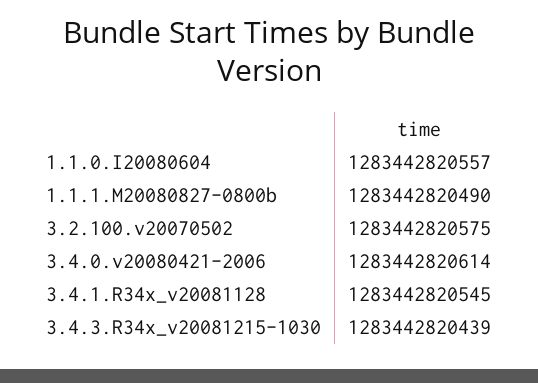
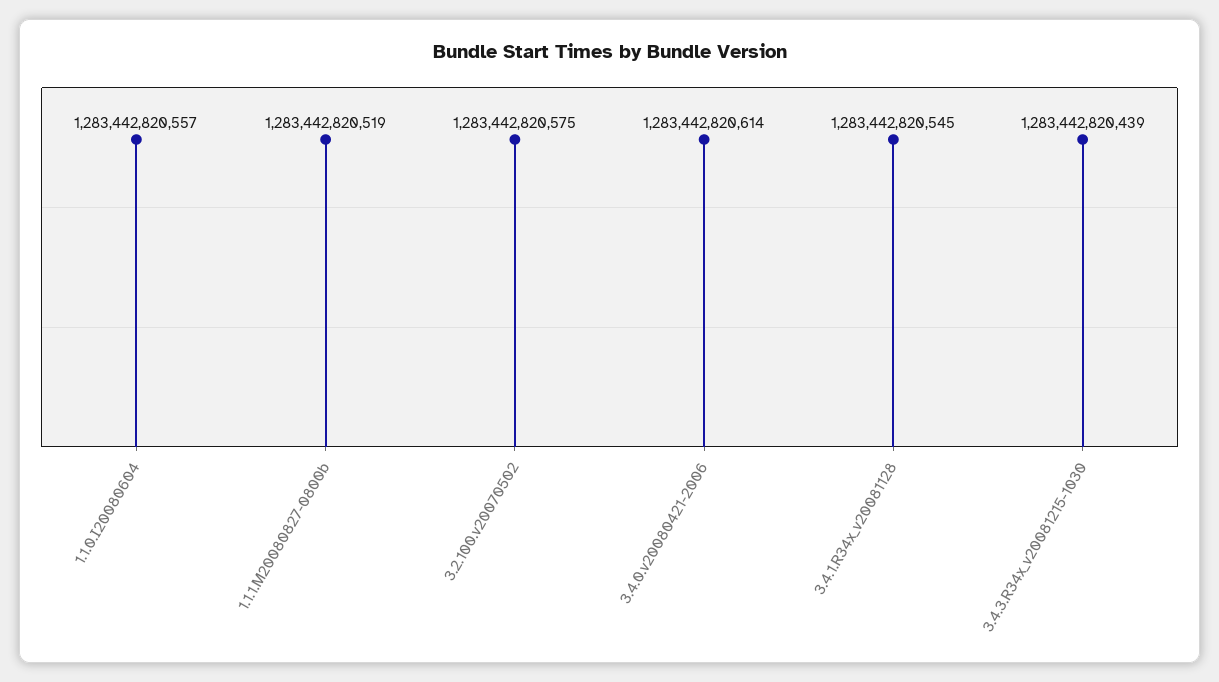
  {
    "1.1.0.I20080604": 1283442820557,
-   "1.1.1.M20080827-0800b": 1283442820490,
+   "1.1.1.M20080827-0800b": 1283442820519,
    "3.2.100.v20070502": 1283442820575,
    "3.4.0.v20080421-2006": 1283442820614,
    "3.4.1.R34x_v20081128": 1283442820545,
    "3.4.3.R34x_v20081215-1030": 1283442820439
  }

